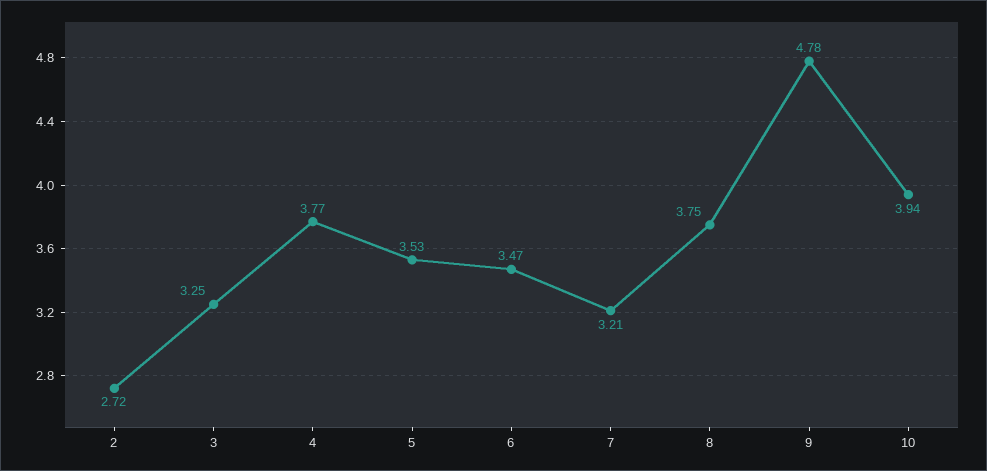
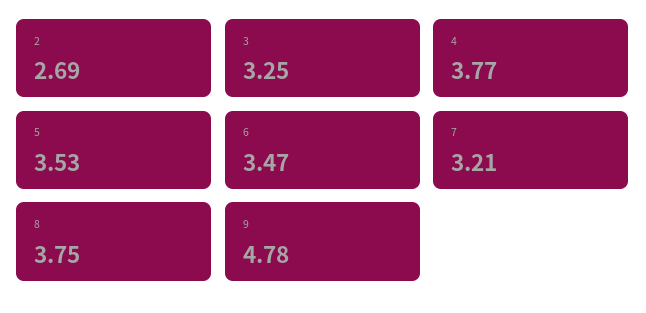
  {
-   "2": 2.72,
+   "2": 2.69,
    "3": 3.25,
    "4": 3.77,
    "5": 3.53,
    "6": 3.47,
    "7": 3.21,
    "8": 3.75,
-   "9": 4.78,
+   "9": 4.78
-   "10": 3.94
  }

